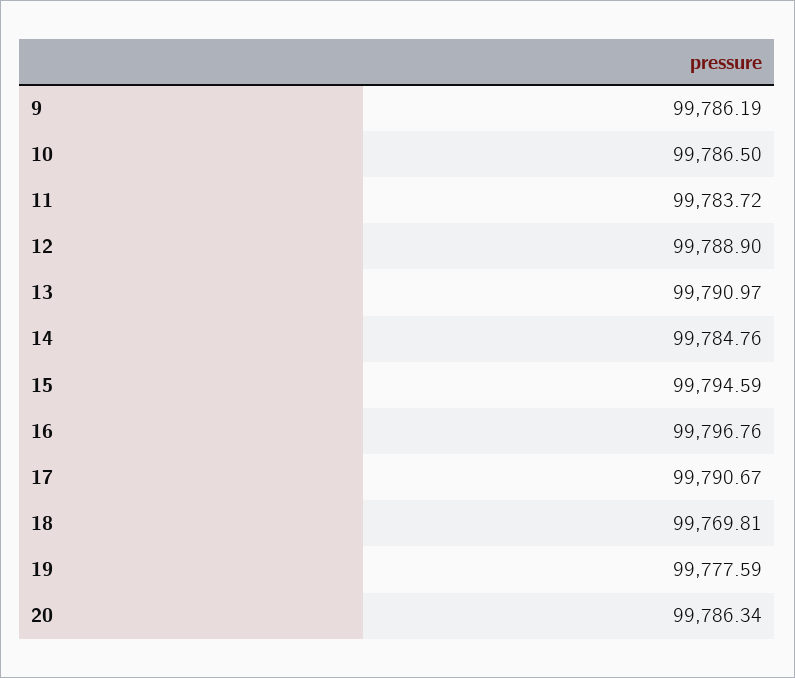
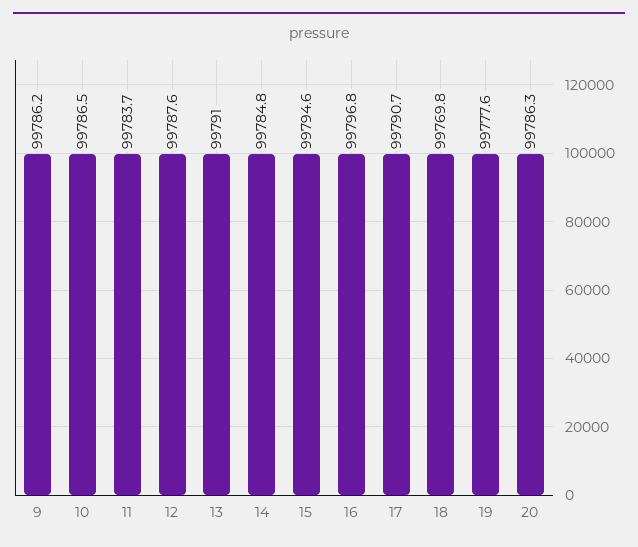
  {
    "9": 99786.19,
    "10": 99786.5,
    "11": 99783.72,
-   "12": 99788.9,
+   "12": 99787.6,
    "13": 99790.97,
    "14": 99784.76,
    "15": 99794.59,
    "16": 99796.76,
    "17": 99790.67,
    "18": 99769.81,
    "19": 99777.59,
    "20": 99786.34
  }

